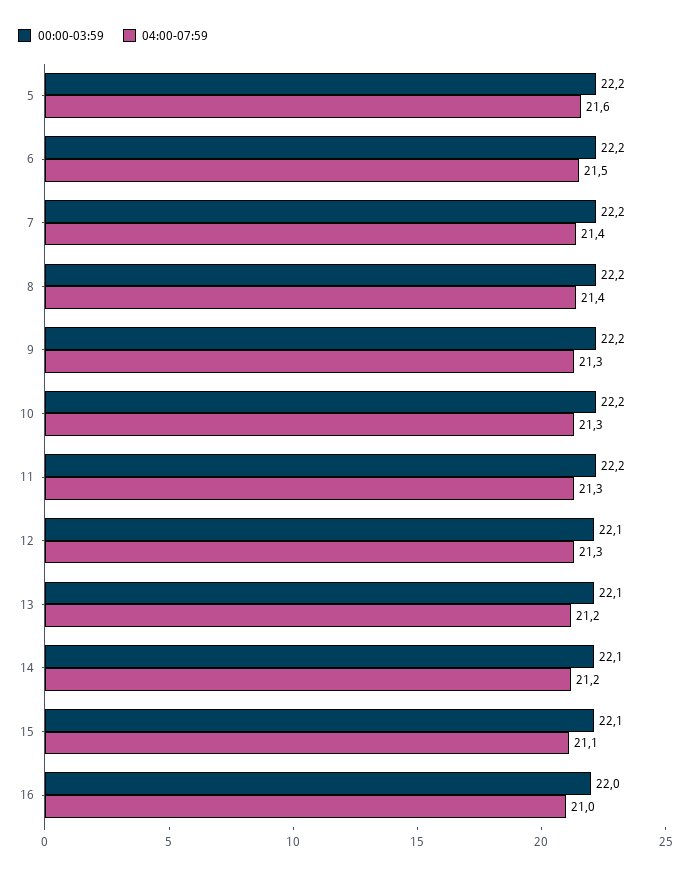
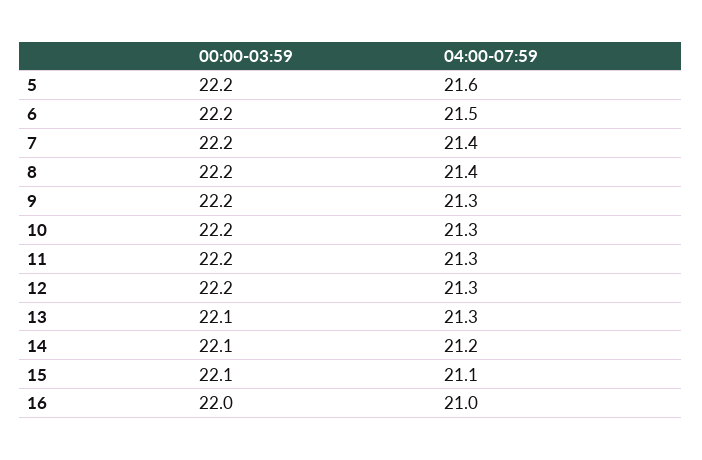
  {
    "00:00-03:59": {
      "5": 22.2,
      "6": 22.2,
      "7": 22.2,
      "8": 22.2,
      "9": 22.2,
      "10": 22.2,
      "11": 22.2,
-     "12": 22.1,
+     "12": 22.2,
      "13": 22.1,
      "14": 22.1,
      "15": 22.1,
      "16": 22
    },
    "04:00-07:59": {
      "5": 21.6,
      "6": 21.5,
      "7": 21.4,
      "8": 21.4,
      "9": 21.3,
      "10": 21.3,
      "11": 21.3,
      "12": 21.3,
-     "13": 21.2,
+     "13": 21.3,
      "14": 21.2,
      "15": 21.1,
      "16": 21
    }
  }

